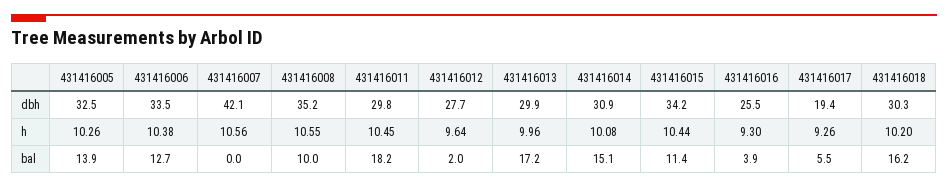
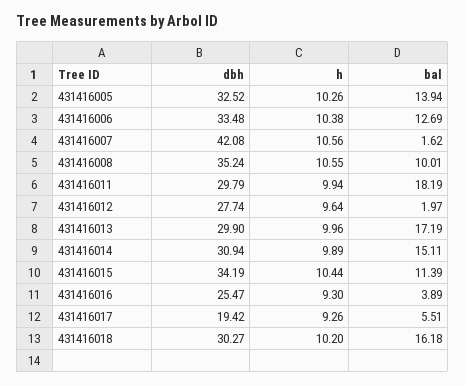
  {
    "431416005": {
      "dbh": 32.52,
      "h": 10.26,
      "bal": 13.94
    },
    "431416006": {
      "dbh": 33.48,
      "h": 10.38,
      "bal": 12.69
    },
    "431416007": {
      "dbh": 42.08,
      "h": 10.56,
-     "bal": 0
+     "bal": 1.62
    },
    "431416008": {
      "dbh": 35.24,
      "h": 10.55,
      "bal": 10.01
    },
    "431416011": {
      "dbh": 29.79,
-     "h": 10.45,
+     "h": 9.94,
      "bal": 18.19
    },
    "431416012": {
      "dbh": 27.74,
      "h": 9.64,
      "bal": 1.97
    },
    "431416013": {
      "dbh": 29.9,
      "h": 9.96,
      "bal": 17.19
    },
    "431416014": {
      "dbh": 30.94,
-     "h": 10.08,
+     "h": 9.89,
      "bal": 15.11
    },
    "431416015": {
      "dbh": 34.19,
      "h": 10.44,
      "bal": 11.39
    },
    "431416016": {
      "dbh": 25.47,
      "h": 9.3,
      "bal": 3.89
    },
    "431416017": {
      "dbh": 19.42,
      "h": 9.26,
      "bal": 5.51
    },
    "431416018": {
      "dbh": 30.27,
      "h": 10.2,
      "bal": 16.18
    }
  }

